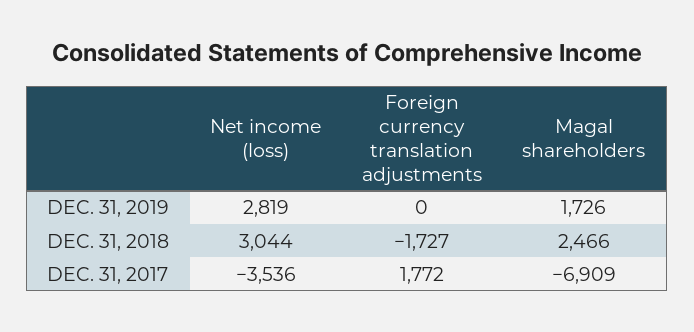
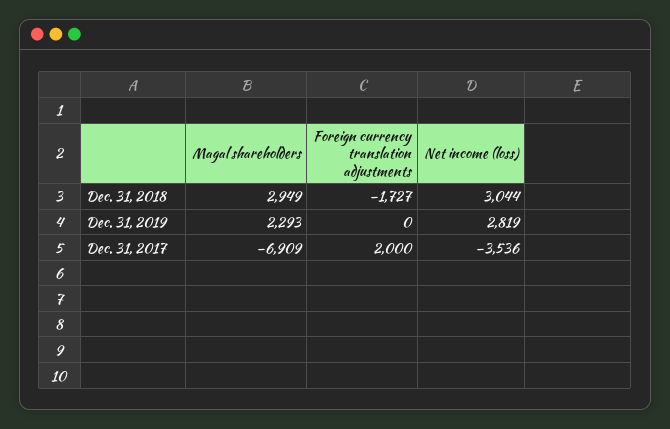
  {
    "Net income (loss)": {
      "DEC. 31, 2019": 2819,
      "DEC. 31, 2018": 3044,
      "DEC. 31, 2017": -3536
    },
    "Foreign currency translation adjustments": {
      "DEC. 31, 2019": 0,
      "DEC. 31, 2018": -1727,
-     "DEC. 31, 2017": 1772
+     "DEC. 31, 2017": 2000
    },
    "Magal shareholders": {
-     "DEC. 31, 2019": 1726,
+     "DEC. 31, 2019": 2293,
-     "DEC. 31, 2018": 2466,
+     "DEC. 31, 2018": 2949,
      "DEC. 31, 2017": -6909
    }
  }

